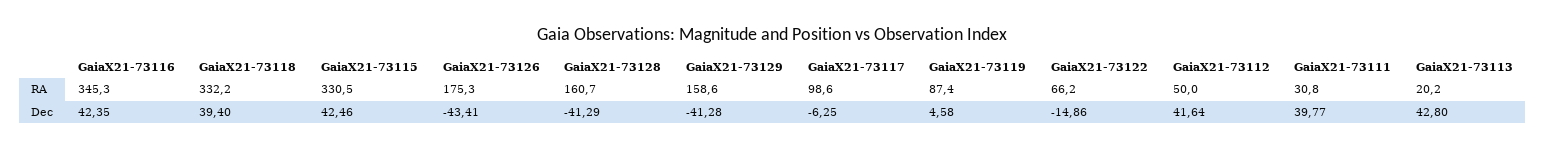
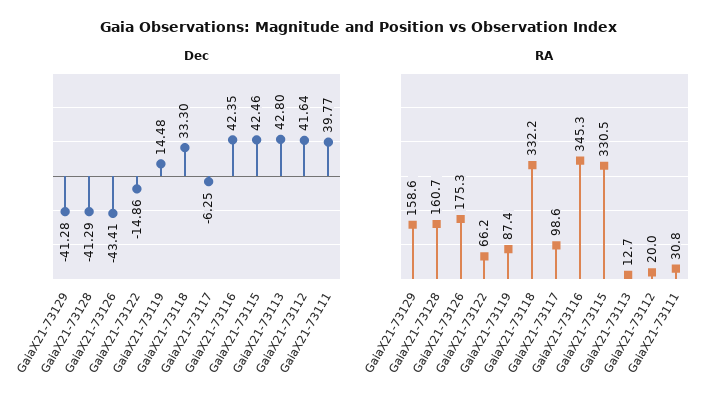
  {
    "RA": {
      "GaiaX21-73116": 345.3,
      "GaiaX21-73118": 332.2,
      "GaiaX21-73115": 330.5,
      "GaiaX21-73126": 175.3,
      "GaiaX21-73128": 160.7,
      "GaiaX21-73129": 158.6,
      "GaiaX21-73117": 98.6,
      "GaiaX21-73119": 87.4,
      "GaiaX21-73122": 66.2,
-     "GaiaX21-73112": 50,
+     "GaiaX21-73112": 20,
      "GaiaX21-73111": 30.8,
-     "GaiaX21-73113": 20.2
+     "GaiaX21-73113": 12.7
    },
    "Dec": {
      "GaiaX21-73116": 42.35,
-     "GaiaX21-73118": 39.4,
+     "GaiaX21-73118": 33.3,
      "GaiaX21-73115": 42.46,
      "GaiaX21-73126": -43.41,
      "GaiaX21-73128": -41.29,
      "GaiaX21-73129": -41.28,
      "GaiaX21-73117": -6.25,
-     "GaiaX21-73119": 4.58,
+     "GaiaX21-73119": 14.48,
      "GaiaX21-73122": -14.86,
      "GaiaX21-73112": 41.64,
      "GaiaX21-73111": 39.77,
      "GaiaX21-73113": 42.8
    }
  }

